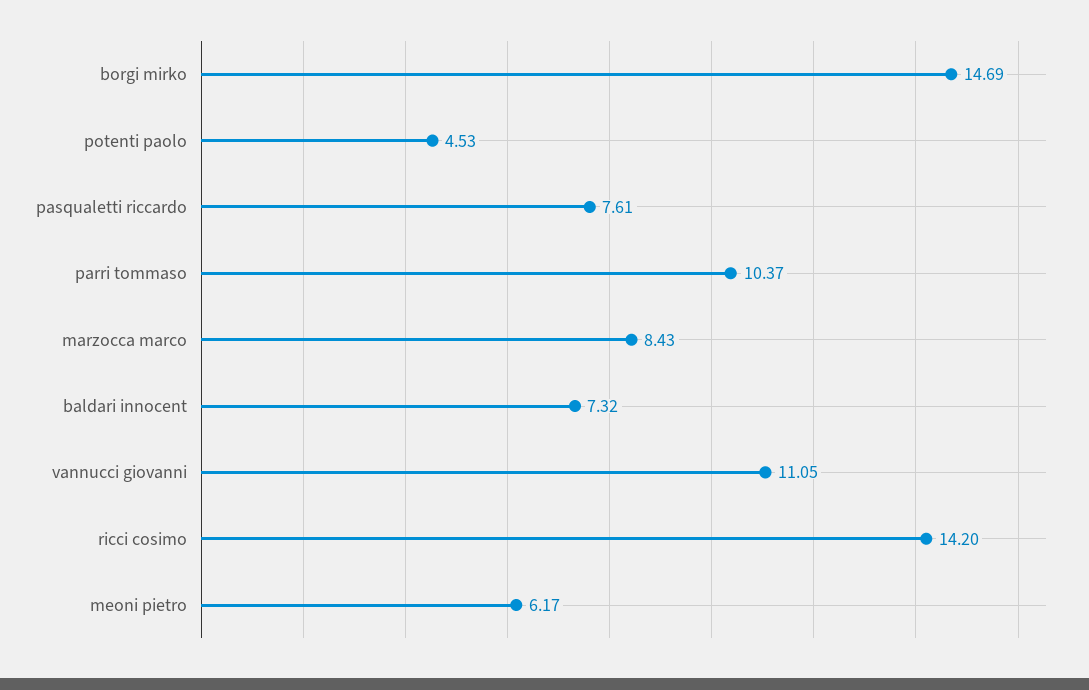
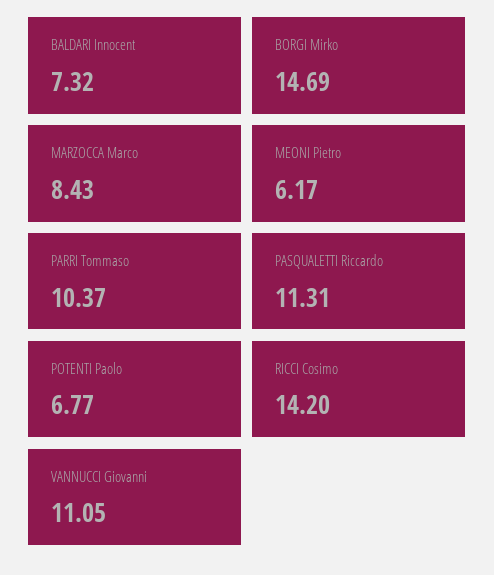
  {
    "borgi mirko": 14.69,
-   "potenti paolo": 4.53,
+   "potenti paolo": 6.77,
-   "pasqualetti riccardo": 7.61,
+   "pasqualetti riccardo": 11.31,
    "parri tommaso": 10.37,
    "marzocca marco": 8.43,
    "baldari innocent": 7.32,
    "vannucci giovanni": 11.05,
    "ricci cosimo": 14.2,
    "meoni pietro": 6.17
  }

